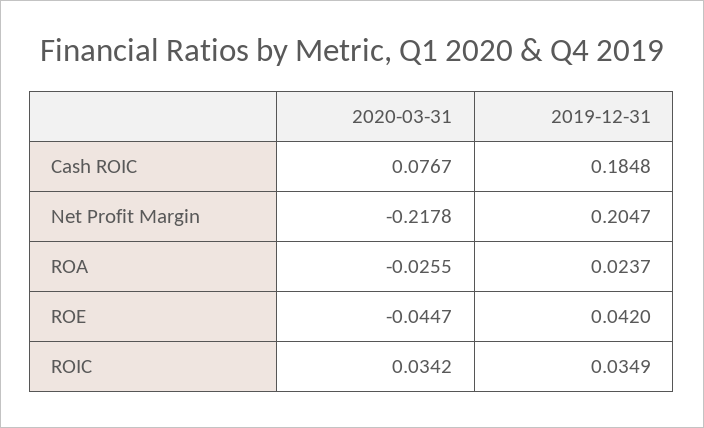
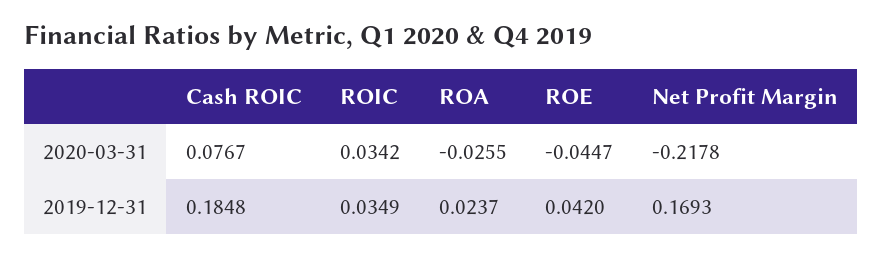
  {
    "2020-03-31": {
      "Cash ROIC": 0.0767,
      "Net Profit Margin": -0.2178,
      "ROA": -0.0255,
      "ROE": -0.0447,
      "ROIC": 0.0342
    },
    "2019-12-31": {
      "Cash ROIC": 0.1848,
-     "Net Profit Margin": 0.2047,
+     "Net Profit Margin": 0.1693,
      "ROA": 0.0237,
      "ROE": 0.042,
      "ROIC": 0.0349
    }
  }

